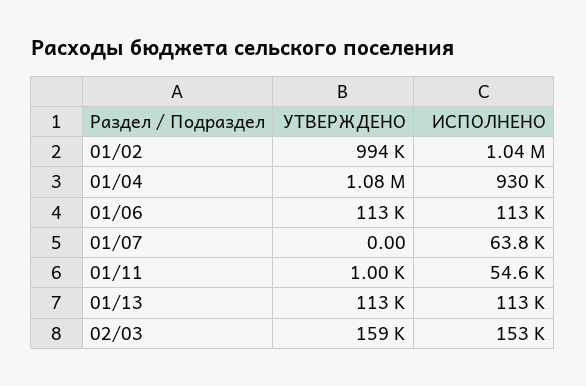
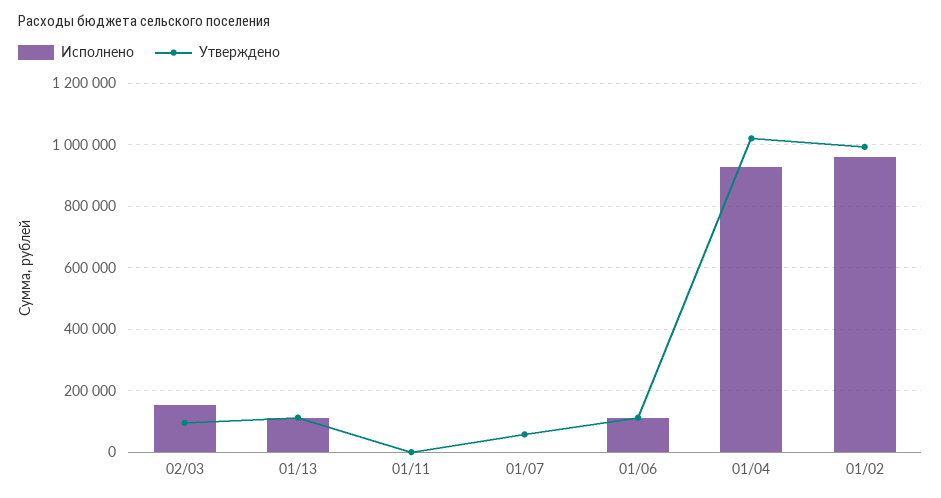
  {
    "УТВЕРЖДЕНО": {
      "01/02": 994000,
-     "01/04": 1080000,
+     "01/04": 1020000,
      "01/06": 113000,
-     "01/07": 0,
+     "01/07": 60000,
      "01/11": 1000,
      "01/13": 113000,
-     "02/03": 159000
+     "02/03": 100000
    },
    "ИСПОЛНЕНО": {
-     "01/02": 1040000,
+     "01/02": 960000,
      "01/04": 930000,
      "01/06": 113000,
-     "01/07": 63800,
+     "01/07": 0,
-     "01/11": 54600,
+     "01/11": 0,
      "01/13": 113000,
      "02/03": 153000
    }
  }

